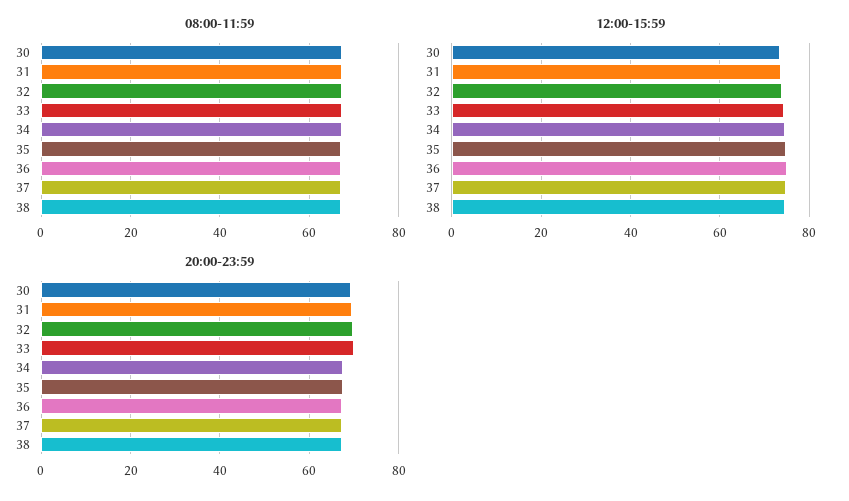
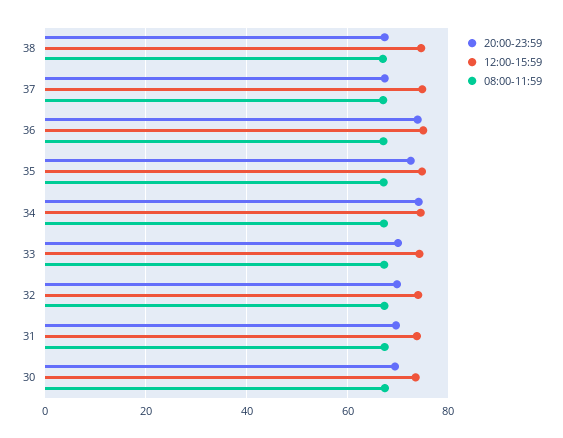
  {
    "08:00-11:59": {
      "30": 68,
      "31": 68,
      "32": 68,
      "33": 68,
      "34": 68,
      "35": 68,
      "36": 68,
      "37": 68,
      "38": 68
    },
    "12:00-15:59": {
      "30": 74,
      "31": 74,
      "32": 74,
      "33": 74,
      "34": 74,
      "35": 74,
      "36": 76,
      "37": 74,
      "38": 74
    },
    "20:00-23:59": {
      "30": 70,
      "31": 70,
      "32": 70,
      "33": 70,
-     "34": 68,
+     "34": 74,
-     "35": 68,
+     "35": 72,
-     "36": 68,
+     "36": 74,
      "37": 68,
      "38": 68
    }
  }

